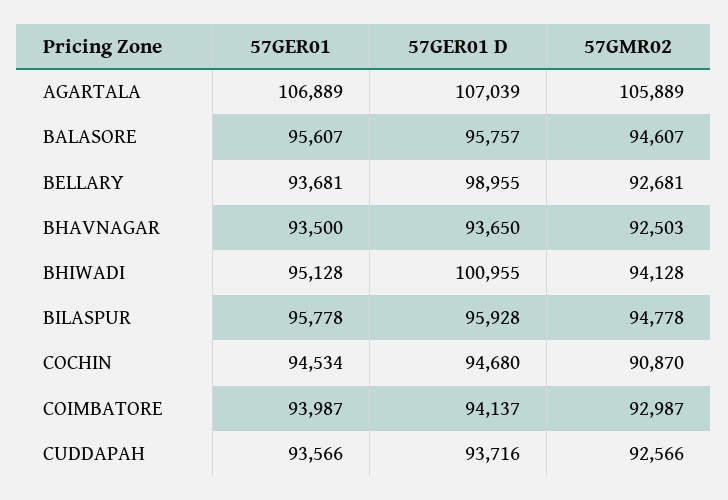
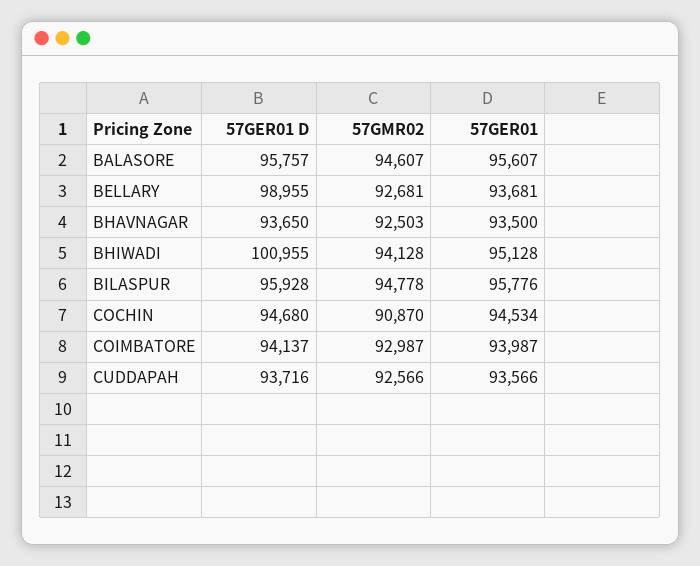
  {
    "57GER01": {
-     "AGARTALA": 106889,
      "BALASORE": 95607,
      "BELLARY": 93681,
      "BHAVNAGAR": 93500,
      "BHIWADI": 95128,
-     "BILASPUR": 95778,
+     "BILASPUR": 95776,
      "COCHIN": 94534,
      "COIMBATORE": 93987,
      "CUDDAPAH": 93566
    },
    "57GER01 D": {
-     "AGARTALA": 107039,
      "BALASORE": 95757,
      "BELLARY": 98955,
      "BHAVNAGAR": 93650,
      "BHIWADI": 100955,
      "BILASPUR": 95928,
      "COCHIN": 94680,
      "COIMBATORE": 94137,
      "CUDDAPAH": 93716
    },
    "57GMR02": {
-     "AGARTALA": 105889,
      "BALASORE": 94607,
      "BELLARY": 92681,
      "BHAVNAGAR": 92503,
      "BHIWADI": 94128,
      "BILASPUR": 94778,
      "COCHIN": 90870,
      "COIMBATORE": 92987,
      "CUDDAPAH": 92566
    }
  }

